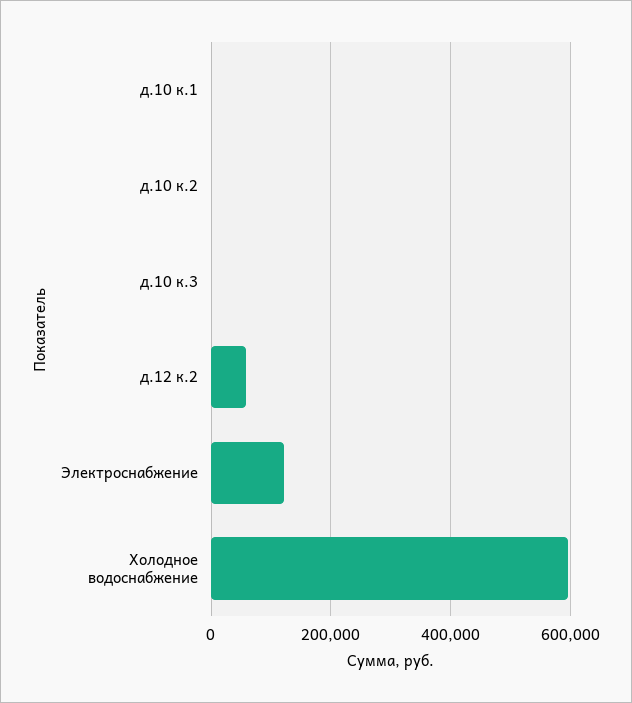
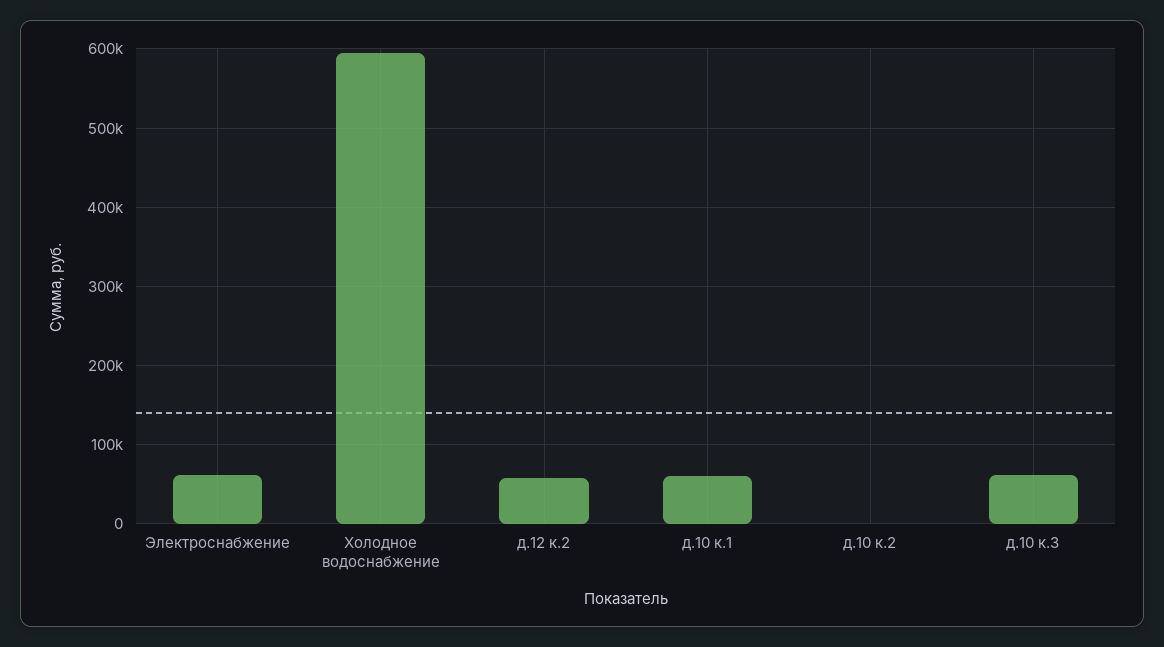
  {
-   "д.10 к.1": 0,
+   "д.10 к.1": 60000,
    "д.10 к.2": 0,
-   "д.10 к.3": 0,
+   "д.10 к.3": 60000,
    "д.12 к.2": 60000,
-   "Электроснабжение": 120000,
+   "Электроснабжение": 60000,
    "Холодное водоснабжение": 600000
  }

